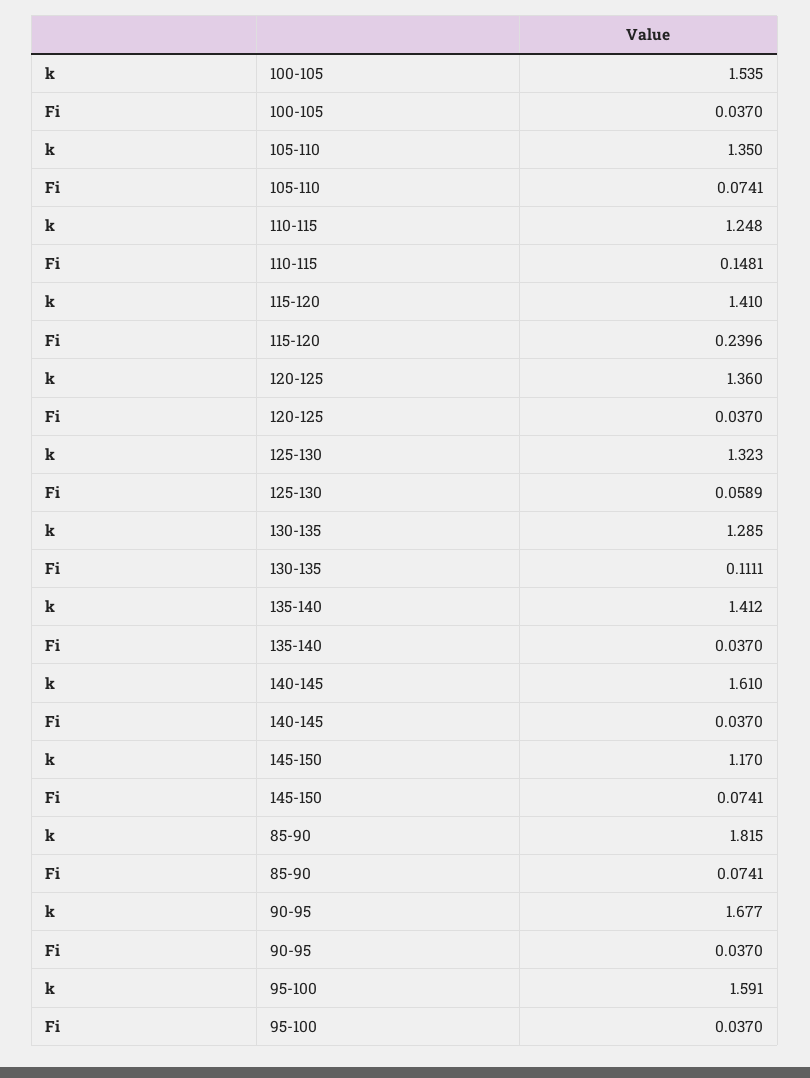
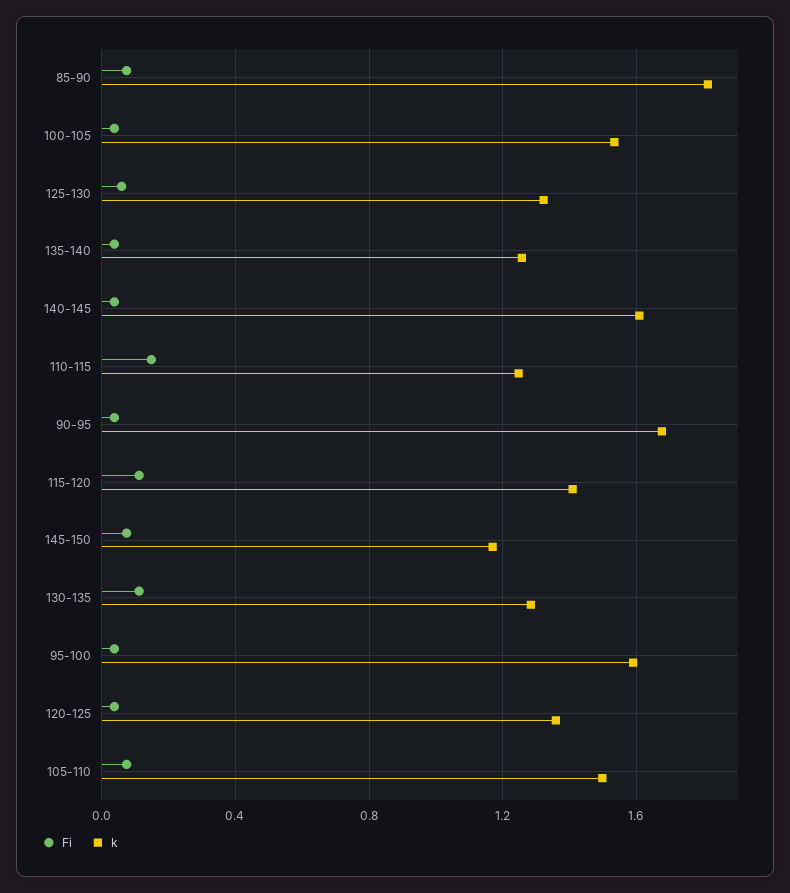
  {
    "k": {
      "100-105": 1.535,
-     "105-110": 1.35,
+     "105-110": 1.5,
      "110-115": 1.248,
      "115-120": 1.41,
      "120-125": 1.36,
      "125-130": 1.323,
      "130-135": 1.285,
-     "135-140": 1.412,
+     "135-140": 1.25,
      "140-145": 1.61,
      "145-150": 1.17,
      "85-90": 1.815,
      "90-95": 1.677,
      "95-100": 1.591
    },
    "Fi": {
      "100-105": 0.037,
      "105-110": 0.0741,
      "110-115": 0.1481,
-     "115-120": 0.2396,
+     "115-120": 0.1,
      "120-125": 0.037,
      "125-130": 0.0589,
      "130-135": 0.1111,
      "135-140": 0.037,
      "140-145": 0.037,
      "145-150": 0.0741,
      "85-90": 0.0741,
      "90-95": 0.037,
      "95-100": 0.037
    }
  }

